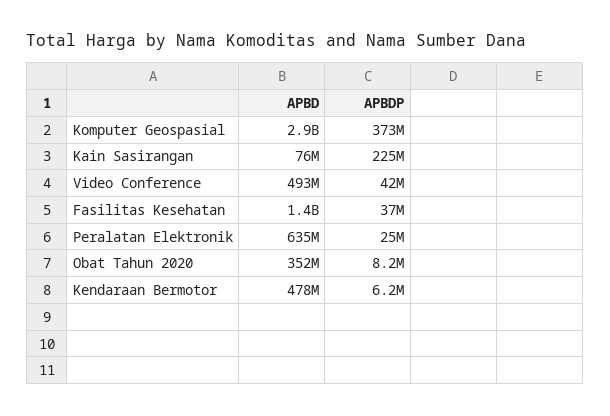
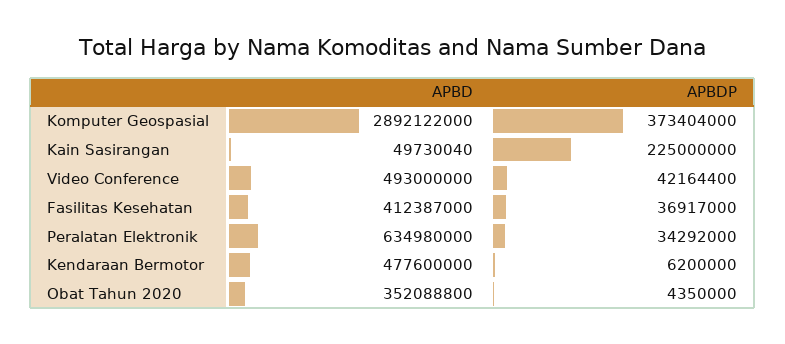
  {
    "APBD": {
      "Komputer Geospasial": 2892122000,
-     "Kain Sasirangan": 76000000,
+     "Kain Sasirangan": 49730040,
      "Video Conference": 493000000,
-     "Fasilitas Kesehatan": 1400000000,
+     "Fasilitas Kesehatan": 412387000,
      "Peralatan Elektronik": 634980000,
      "Obat Tahun 2020": 352088800,
      "Kendaraan Bermotor": 477600000
    },
    "APBDP": {
      "Komputer Geospasial": 373404000,
      "Kain Sasirangan": 225000000,
      "Video Conference": 42164400,
      "Fasilitas Kesehatan": 36917000,
-     "Peralatan Elektronik": 25000000,
+     "Peralatan Elektronik": 34292000,
-     "Obat Tahun 2020": 8200000,
+     "Obat Tahun 2020": 4350000,
      "Kendaraan Bermotor": 6200000
    }
  }

